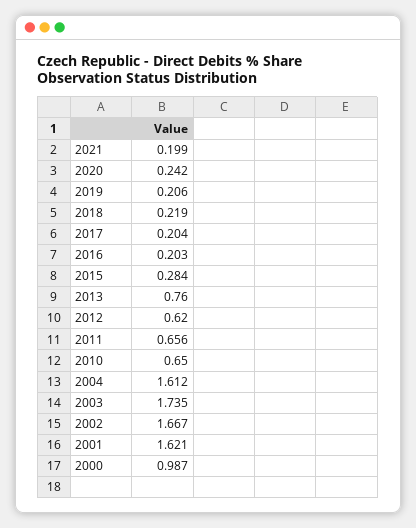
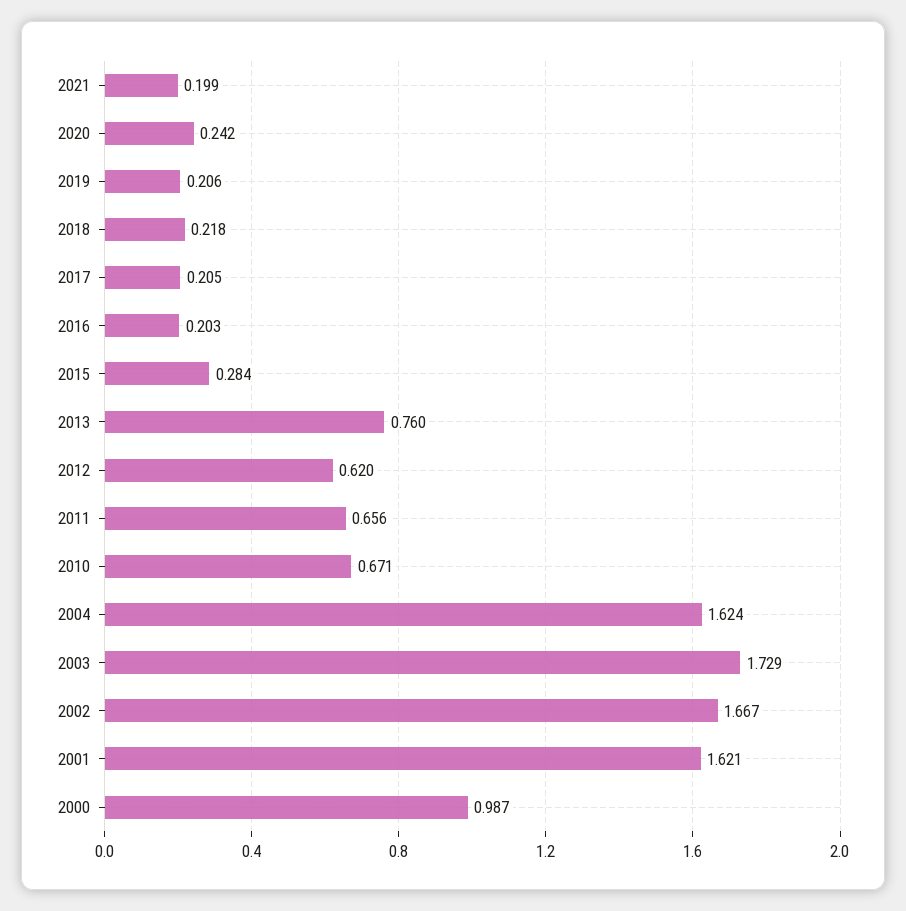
  {
    "2021": 0.199,
    "2020": 0.242,
    "2019": 0.206,
-   "2018": 0.219,
+   "2018": 0.218,
-   "2017": 0.204,
+   "2017": 0.205,
    "2016": 0.203,
    "2015": 0.284,
    "2013": 0.76,
    "2012": 0.62,
    "2011": 0.656,
-   "2010": 0.65,
+   "2010": 0.671,
-   "2004": 1.612,
+   "2004": 1.624,
-   "2003": 1.735,
+   "2003": 1.729,
    "2002": 1.667,
    "2001": 1.621,
    "2000": 0.987
  }

